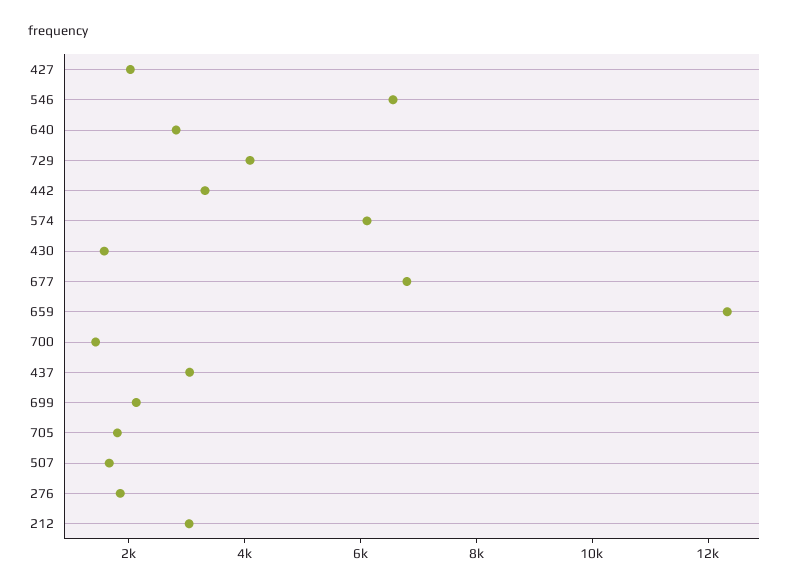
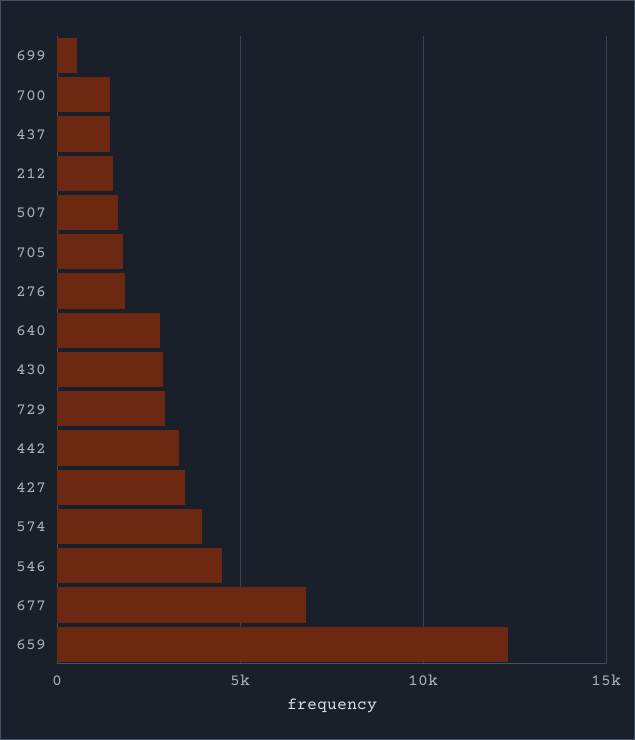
  {
-   "427": 2000,
+   "427": 3500,
-   "546": 6500,
+   "546": 4500,
    "640": 3000,
-   "729": 4000,
+   "729": 3000,
    "442": 3500,
-   "574": 6000,
+   "574": 4000,
-   "430": 1500,
+   "430": 3000,
    "677": 7000,
    "659": 12500,
    "700": 1500,
-   "437": 3000,
+   "437": 1500,
-   "699": 2000,
+   "699": 500,
    "705": 2000,
    "507": 1500,
    "276": 2000,
-   "212": 3000
+   "212": 1500
  }

